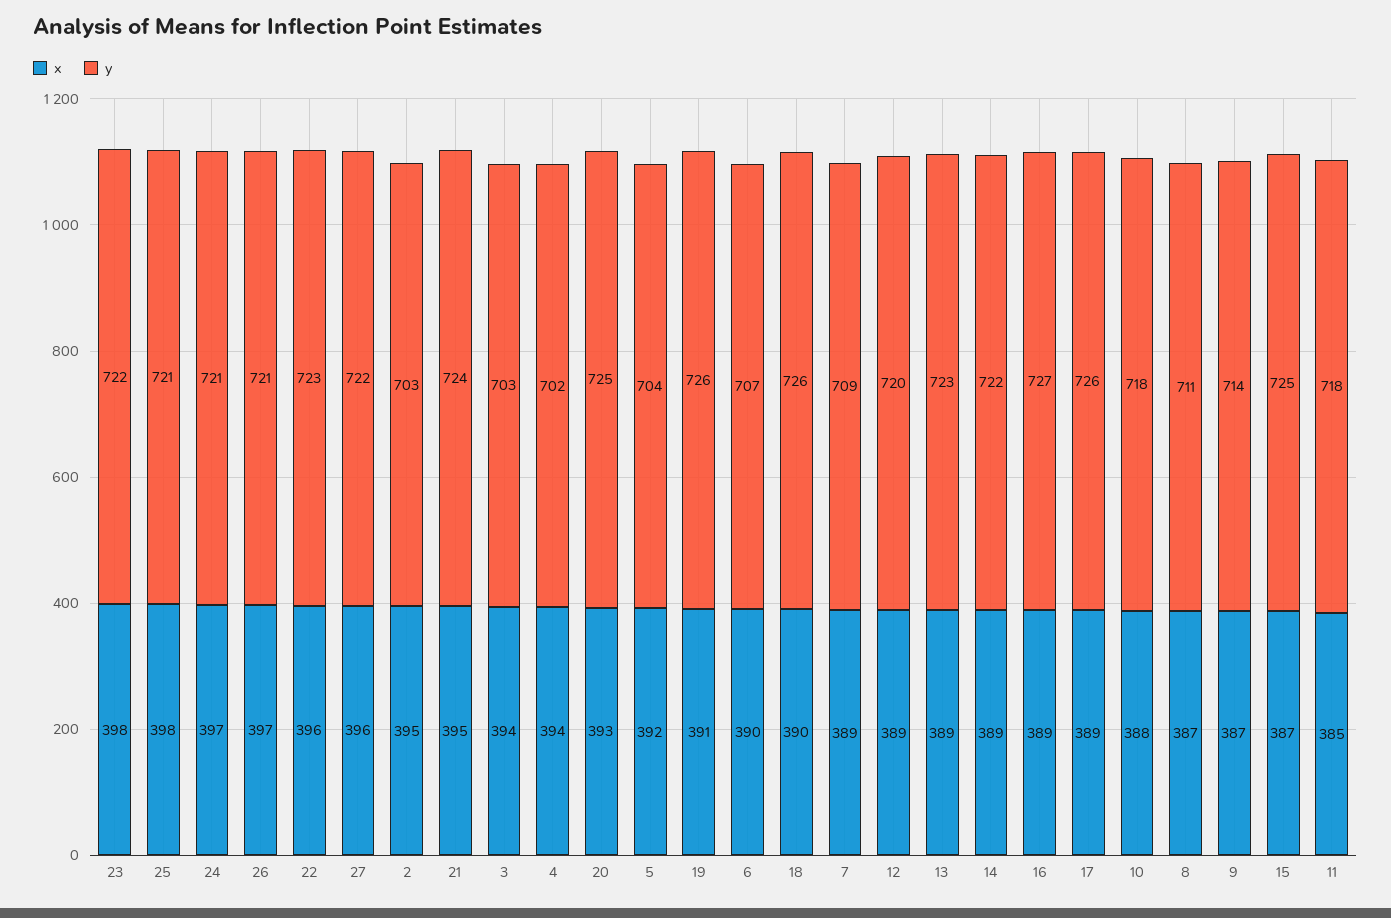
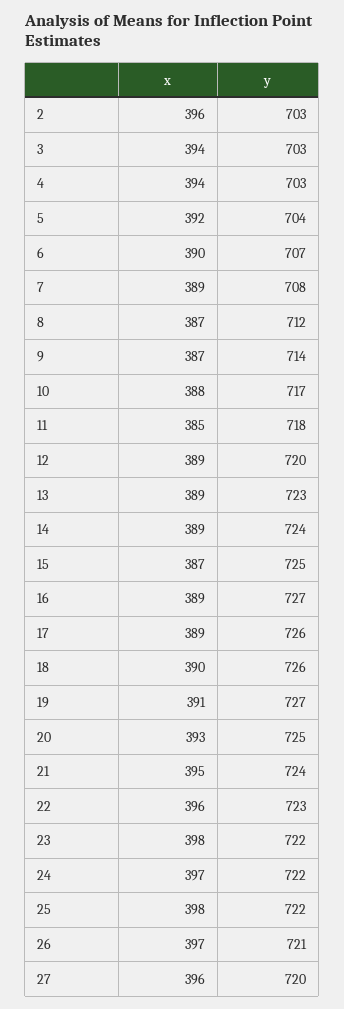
  {
    "x": {
      "23": 398,
      "25": 398,
      "24": 397,
      "26": 397,
      "22": 396,
      "27": 396,
-     "2": 395,
+     "2": 396,
      "21": 395,
      "3": 394,
      "4": 394,
      "20": 393,
      "5": 392,
      "19": 391,
      "6": 390,
      "18": 390,
      "7": 389,
      "12": 389,
      "13": 389,
      "14": 389,
      "16": 389,
      "17": 389,
      "10": 388,
      "8": 387,
      "9": 387,
      "15": 387,
      "11": 385
    },
    "y": {
      "23": 722,
-     "25": 721,
+     "25": 722,
-     "24": 721,
+     "24": 722,
      "26": 721,
      "22": 723,
-     "27": 722,
+     "27": 720,
      "2": 703,
      "21": 724,
      "3": 703,
-     "4": 702,
+     "4": 703,
      "20": 725,
      "5": 704,
-     "19": 726,
+     "19": 727,
      "6": 707,
      "18": 726,
-     "7": 709,
+     "7": 708,
      "12": 720,
      "13": 723,
-     "14": 722,
+     "14": 724,
      "16": 727,
      "17": 726,
-     "10": 718,
+     "10": 717,
-     "8": 711,
+     "8": 712,
      "9": 714,
      "15": 725,
      "11": 718
    }
  }

